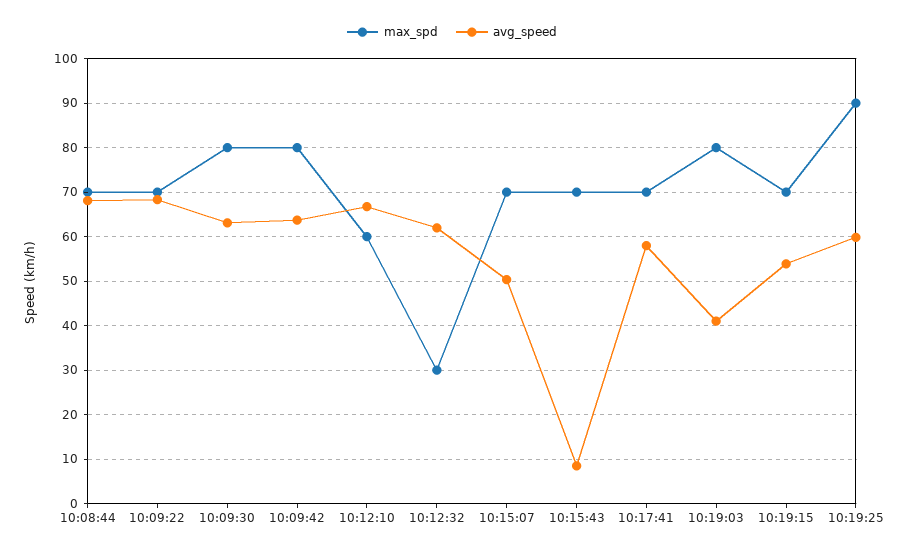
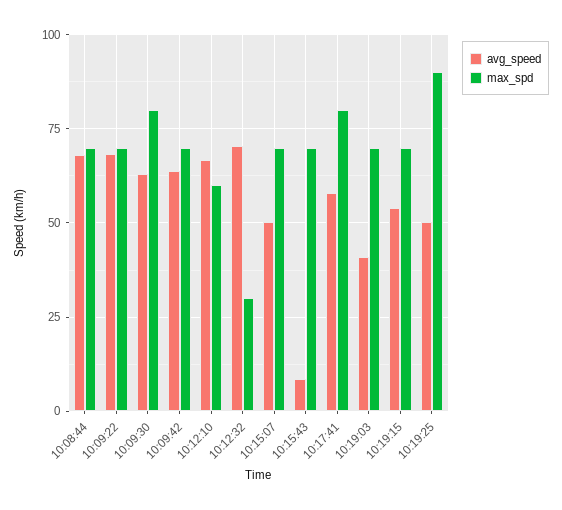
  {
    "max_spd": {
      "10:08:44": 70,
      "10:09:22": 70,
      "10:09:30": 80,
-     "10:09:42": 80,
+     "10:09:42": 70,
      "10:12:10": 60,
      "10:12:32": 30,
      "10:15:07": 70,
      "10:15:43": 70,
-     "10:17:41": 70,
+     "10:17:41": 80,
-     "10:19:03": 80,
+     "10:19:03": 70,
      "10:19:15": 70,
      "10:19:25": 90
    },
    "avg_speed": {
      "10:08:44": 68,
      "10:09:22": 68,
      "10:09:30": 64,
      "10:09:42": 64,
      "10:12:10": 66,
-     "10:12:32": 62,
+     "10:12:32": 70,
      "10:15:07": 50,
      "10:15:43": 8,
      "10:17:41": 58,
      "10:19:03": 42,
      "10:19:15": 54,
-     "10:19:25": 60
+     "10:19:25": 50
    }
  }

